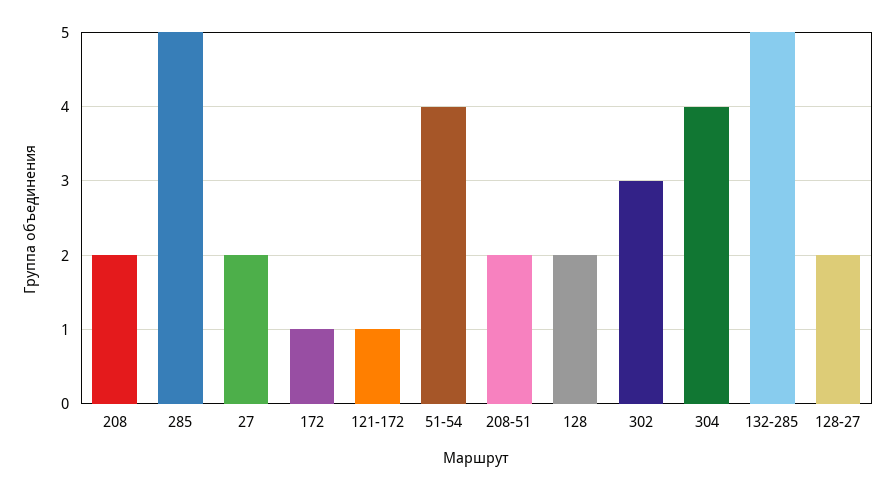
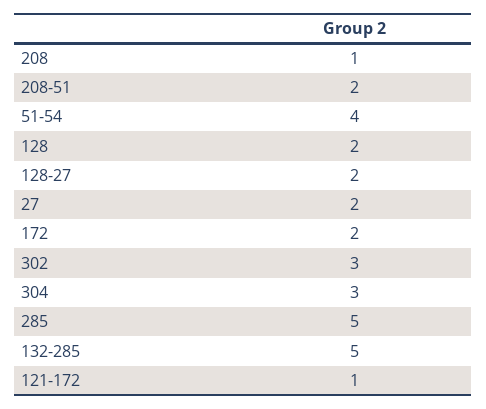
  {
-   "208": 2,
+   "208": 1,
    "285": 5,
    "27": 2,
-   "172": 1,
+   "172": 2,
    "121-172": 1,
    "51-54": 4,
    "208-51": 2,
    "128": 2,
    "302": 3,
-   "304": 4,
+   "304": 3,
    "132-285": 5,
    "128-27": 2
  }

